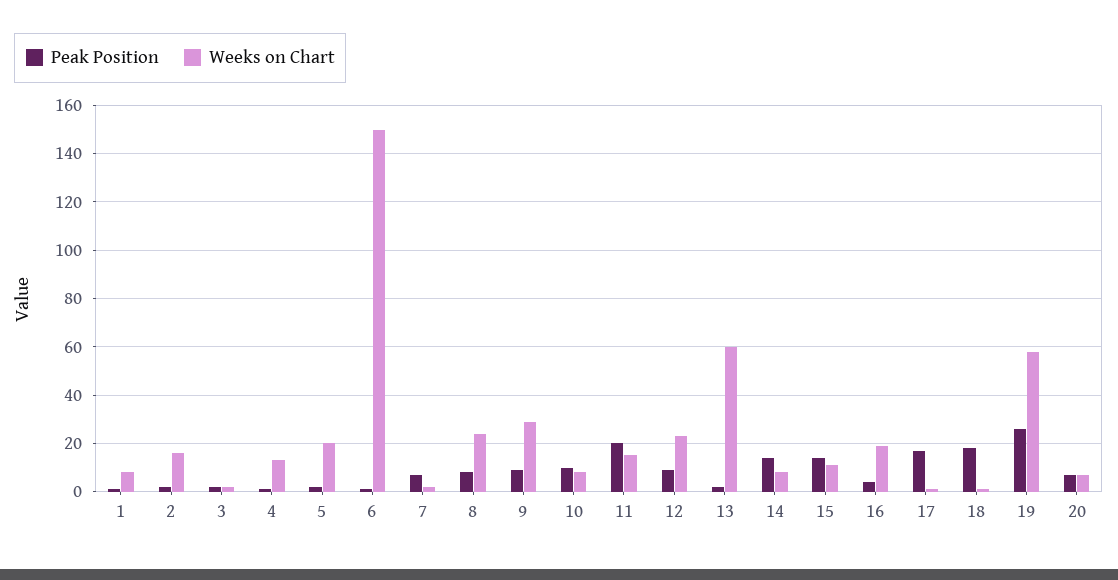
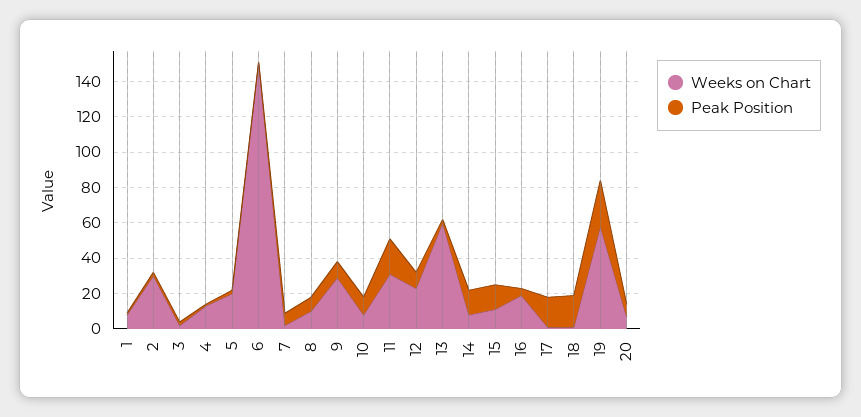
  {
    "Peak Position": {
      "1": 0,
      "2": 0,
      "3": 0,
      "4": 0,
      "5": 0,
      "6": 0,
      "7": 5,
      "8": 10,
      "9": 10,
      "10": 10,
      "11": 20,
      "12": 10,
      "13": 0,
      "14": 15,
      "15": 15,
      "16": 5,
      "17": 15,
      "18": 20,
      "19": 25,
      "20": 5
    },
    "Weeks on Chart": {
      "1": 10,
-     "2": 15,
+     "2": 30,
      "3": 0,
      "4": 15,
      "5": 20,
      "6": 150,
      "7": 0,
-     "8": 25,
+     "8": 10,
      "9": 30,
      "10": 10,
-     "11": 15,
+     "11": 30,
      "12": 25,
      "13": 60,
      "14": 10,
      "15": 10,
      "16": 20,
      "17": 0,
      "18": 0,
      "19": 60,
      "20": 5
    }
  }

